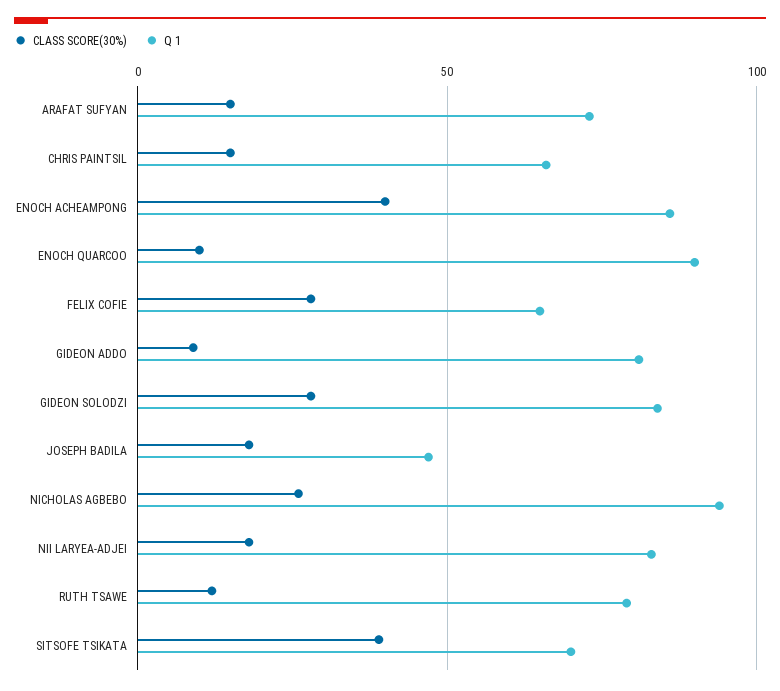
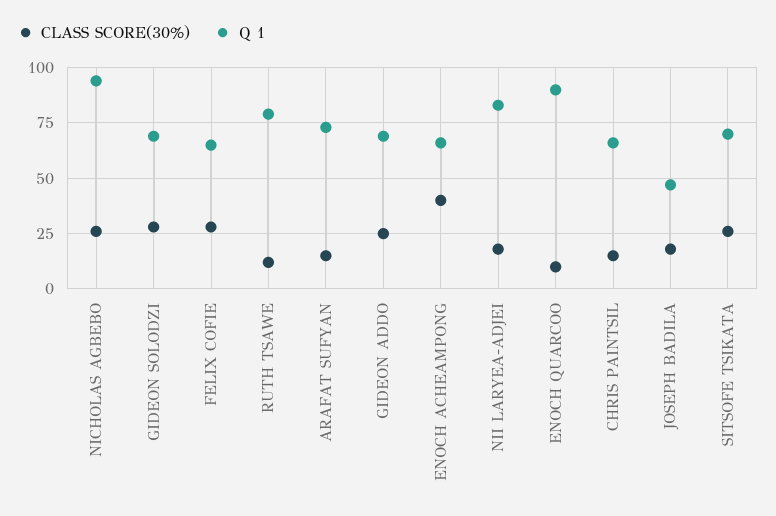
  {
    "CLASS SCORE(30%)": {
      "ARAFAT SUFYAN": 15,
      "CHRIS PAINTSIL": 15,
      "ENOCH ACHEAMPONG": 40,
      "ENOCH QUARCOO": 10,
      "FELIX COFIE": 30,
-     "GIDEON ADDO": 10,
+     "GIDEON ADDO": 25,
      "GIDEON SOLODZI": 30,
      "JOSEPH BADILA": 20,
      "NICHOLAS AGBEBO": 25,
      "NII LARYEA-ADJEI": 20,
      "RUTH TSAWE": 10,
-     "SITSOFE TSIKATA": 40
+     "SITSOFE TSIKATA": 25
    },
    "Q 1": {
      "ARAFAT SUFYAN": 75,
      "CHRIS PAINTSIL": 65,
-     "ENOCH ACHEAMPONG": 85,
+     "ENOCH ACHEAMPONG": 65,
      "ENOCH QUARCOO": 90,
      "FELIX COFIE": 65,
-     "GIDEON ADDO": 80,
+     "GIDEON ADDO": 70,
-     "GIDEON SOLODZI": 85,
+     "GIDEON SOLODZI": 70,
      "JOSEPH BADILA": 45,
      "NICHOLAS AGBEBO": 95,
      "NII LARYEA-ADJEI": 85,
      "RUTH TSAWE": 80,
      "SITSOFE TSIKATA": 70
    }
  }

